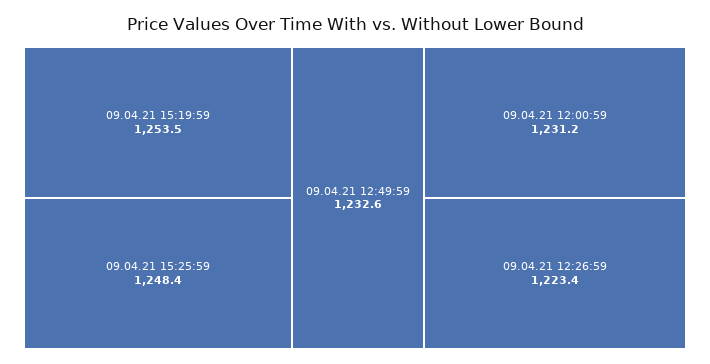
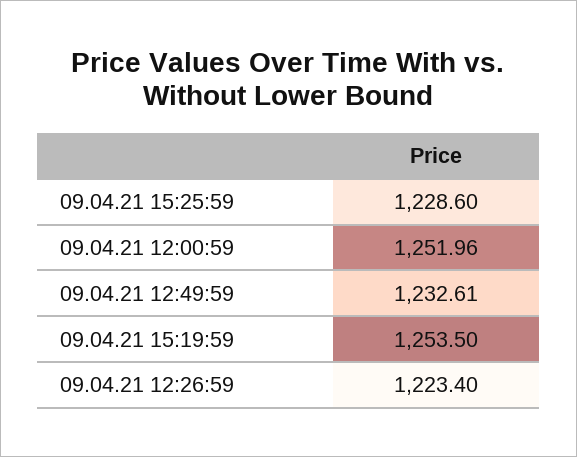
  {
    "09.04.21 15:19:59": 1253.5,
-   "09.04.21 15:25:59": 1248.4,
+   "09.04.21 15:25:59": 1228.6,
    "09.04.21 12:49:59": 1232.61,
-   "09.04.21 12:00:59": 1231.2,
+   "09.04.21 12:00:59": 1251.96,
    "09.04.21 12:26:59": 1223.4
  }

